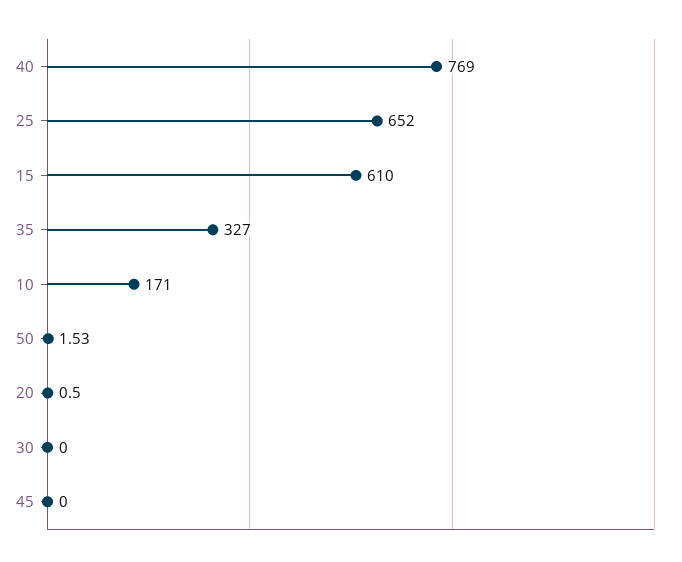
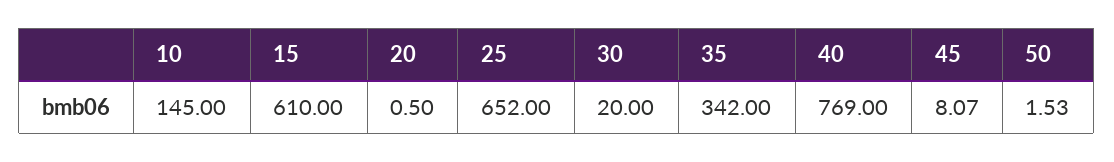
  {
    "40": 769,
    "25": 652,
    "15": 610,
-   "35": 327,
+   "35": 342,
-   "10": 171,
+   "10": 145,
    "50": 1.53,
    "20": 0.5,
-   "30": 0,
+   "30": 20,
-   "45": 0
+   "45": 8.07
  }

